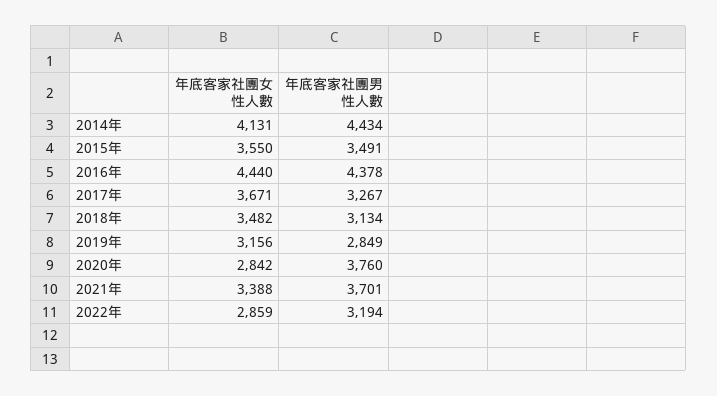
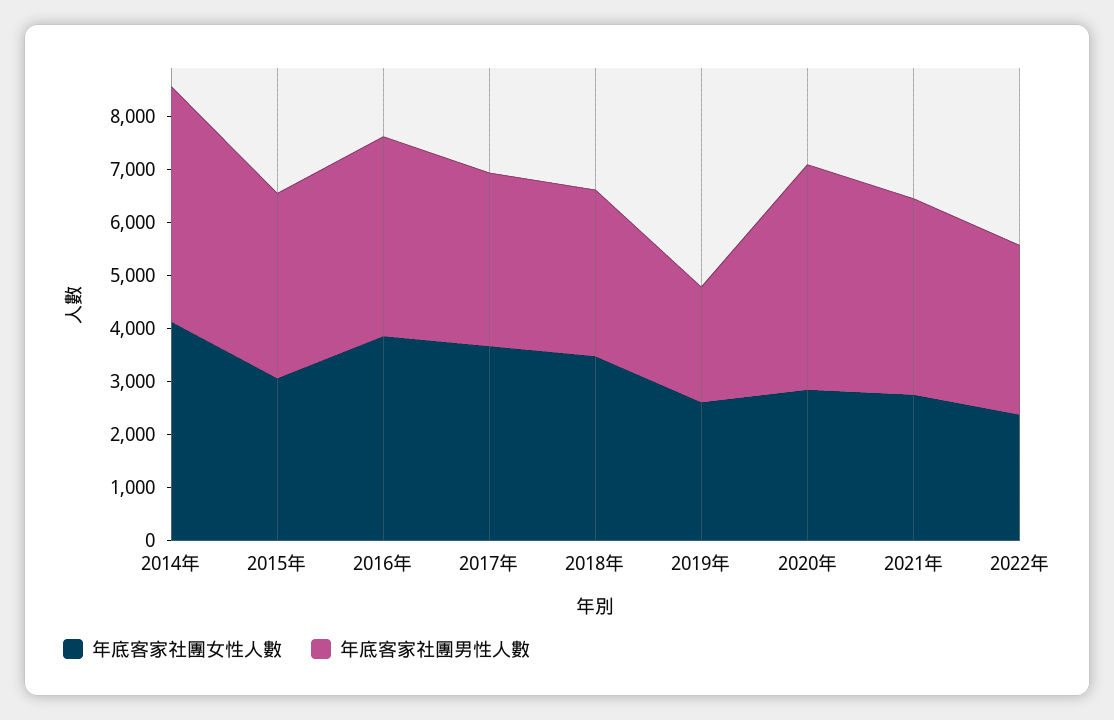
  {
    "年底客家社團女性人數": {
      "2014年": 4131,
-     "2015年": 3550,
+     "2015年": 3000,
-     "2016年": 4440,
+     "2016年": 3800,
      "2017年": 3671,
      "2018年": 3482,
-     "2019年": 3156,
+     "2019年": 2600,
      "2020年": 2842,
-     "2021年": 3388,
+     "2021年": 2800,
-     "2022年": 2859
+     "2022年": 2400
    },
    "年底客家社團男性人數": {
      "2014年": 4434,
      "2015年": 3491,
-     "2016年": 4378,
+     "2016年": 3800,
      "2017年": 3267,
      "2018年": 3134,
-     "2019年": 2849,
+     "2019年": 2200,
-     "2020年": 3760,
+     "2020年": 4200,
      "2021年": 3701,
      "2022年": 3194
    }
  }

